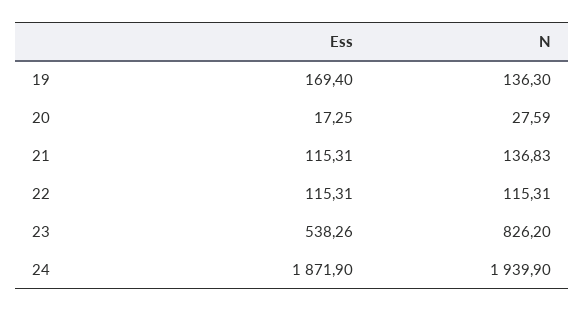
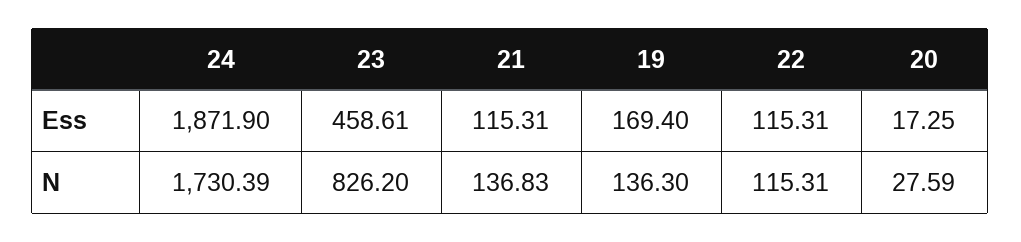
  {
    "Ess": {
      "19": 169.4,
      "20": 17.25,
      "21": 115.31,
      "22": 115.31,
-     "23": 538.26,
+     "23": 458.61,
      "24": 1871.9
    },
    "N": {
      "19": 136.3,
      "20": 27.59,
      "21": 136.83,
      "22": 115.31,
      "23": 826.2,
-     "24": 1939.9
+     "24": 1730.39
    }
  }

